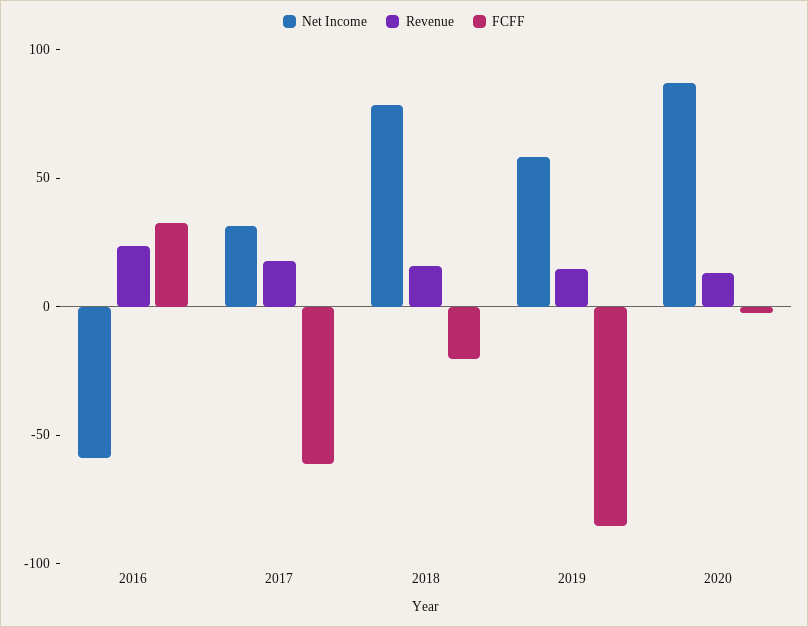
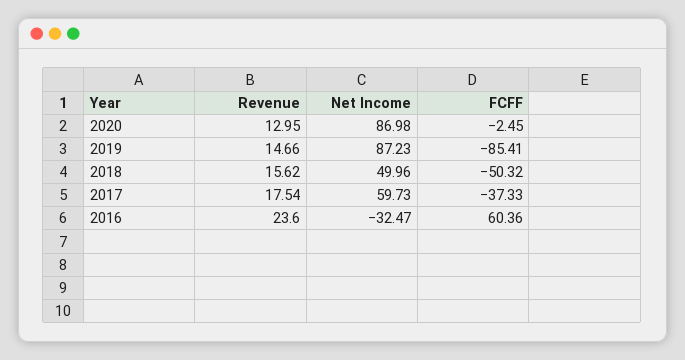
  {
    "Net Income": {
-     "2016": -60,
+     "2016": -32.47,
-     "2017": 30,
+     "2017": 59.73,
-     "2018": 80,
+     "2018": 49.96,
-     "2019": 60,
+     "2019": 87.23,
      "2020": 86.98
    },
    "Revenue": {
      "2016": 23.6,
      "2017": 17.54,
      "2018": 15.62,
      "2019": 14.66,
      "2020": 12.95
    },
    "FCFF": {
-     "2016": 30,
+     "2016": 60.36,
-     "2017": -60,
+     "2017": -37.33,
-     "2018": -20,
+     "2018": -50.32,
      "2019": -85.41,
      "2020": -2.45
    }
  }

